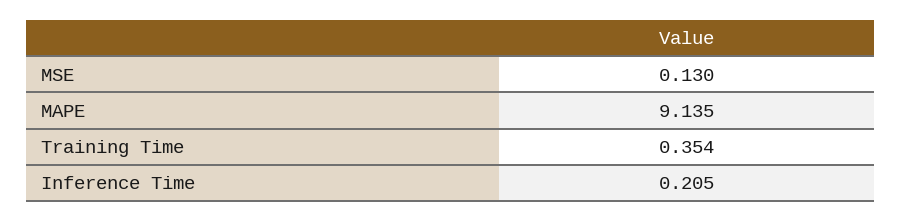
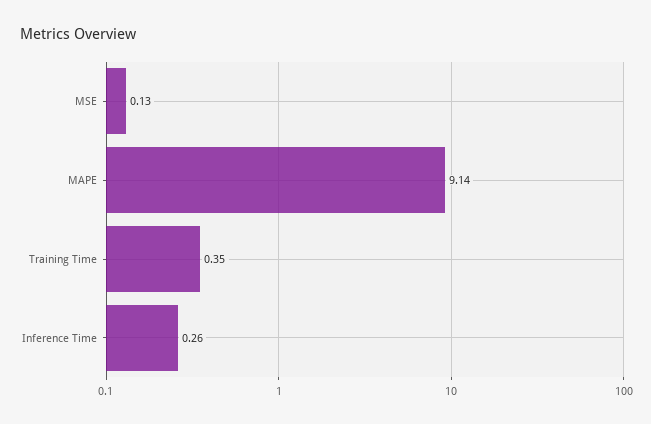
  {
    "MSE": 0.13,
    "MAPE": 9.135,
    "Training Time": 0.354,
-   "Inference Time": 0.205
+   "Inference Time": 0.26
  }

